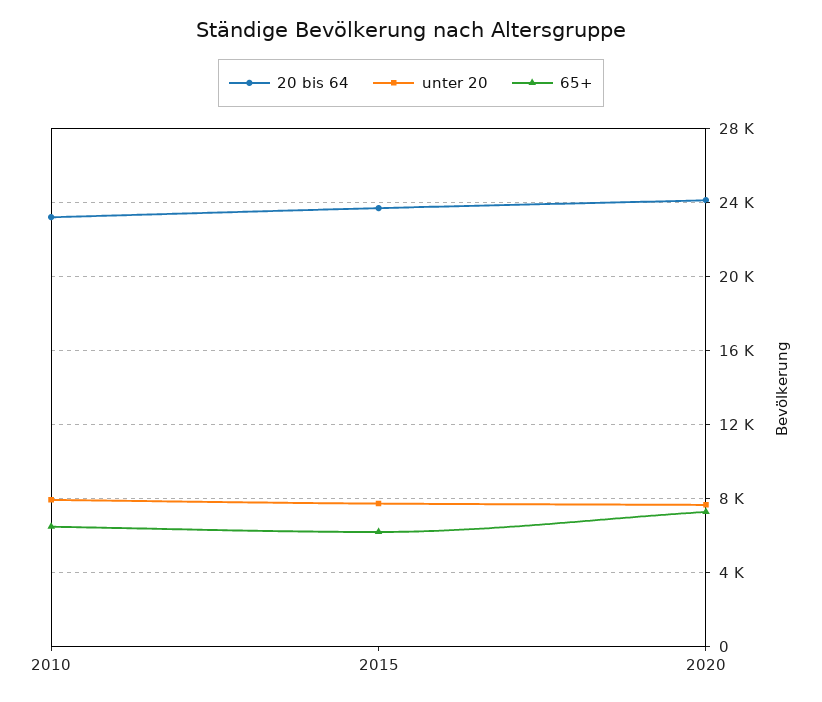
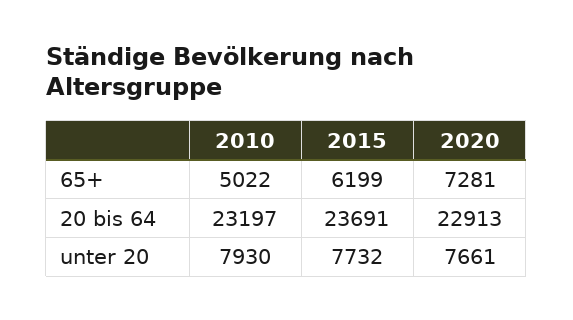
  {
    "20 bis 64": {
      "2010": 23197,
      "2015": 23691,
-     "2020": 24000
+     "2020": 22913
    },
    "unter 20": {
      "2010": 7930,
      "2015": 7732,
      "2020": 7661
    },
    "65+": {
-     "2010": 6500,
+     "2010": 5022,
      "2015": 6199,
      "2020": 7281
    }
  }

